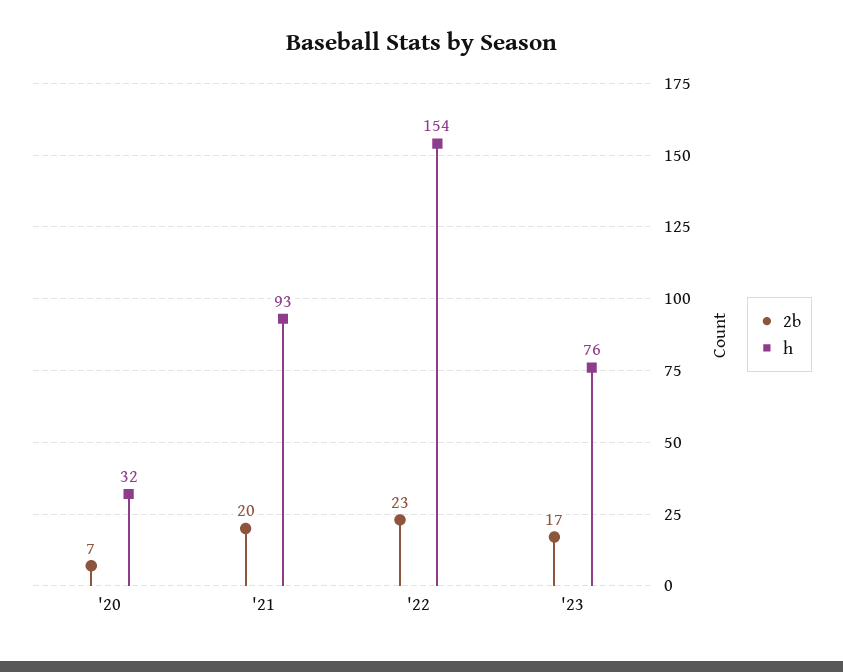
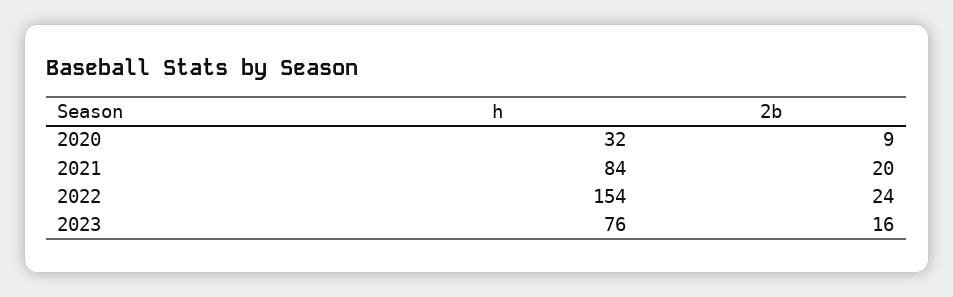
  {
    "2b": {
-     "'20": 7,
+     "'20": 9,
      "'21": 20,
-     "'22": 23,
+     "'22": 24,
-     "'23": 17
+     "'23": 16
    },
    "h": {
      "'20": 32,
-     "'21": 93,
+     "'21": 84,
      "'22": 154,
      "'23": 76
    }
  }

